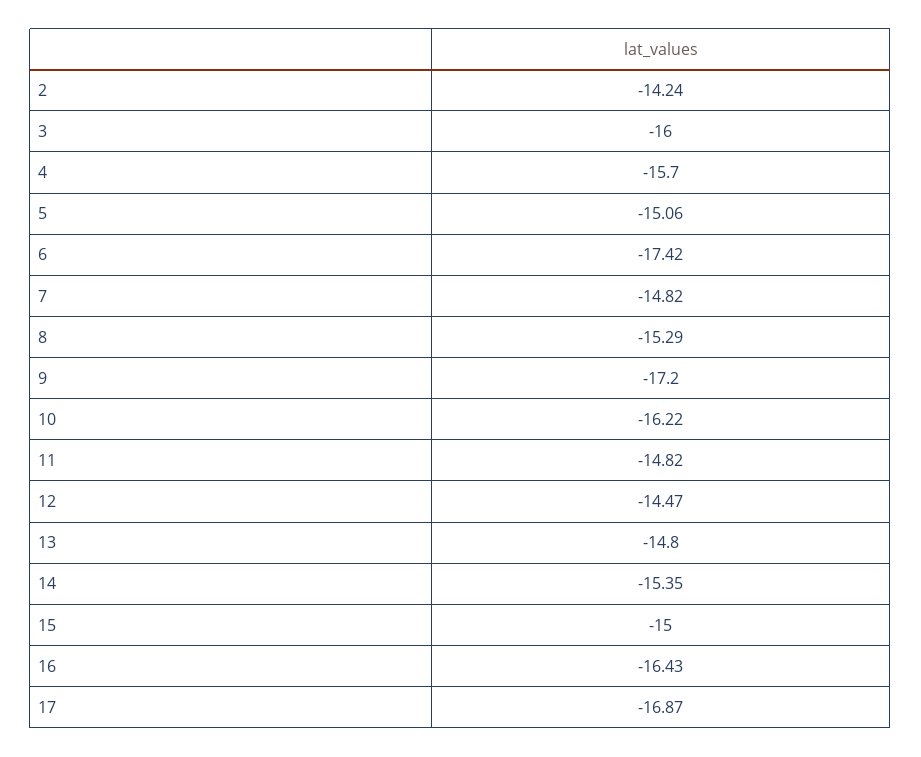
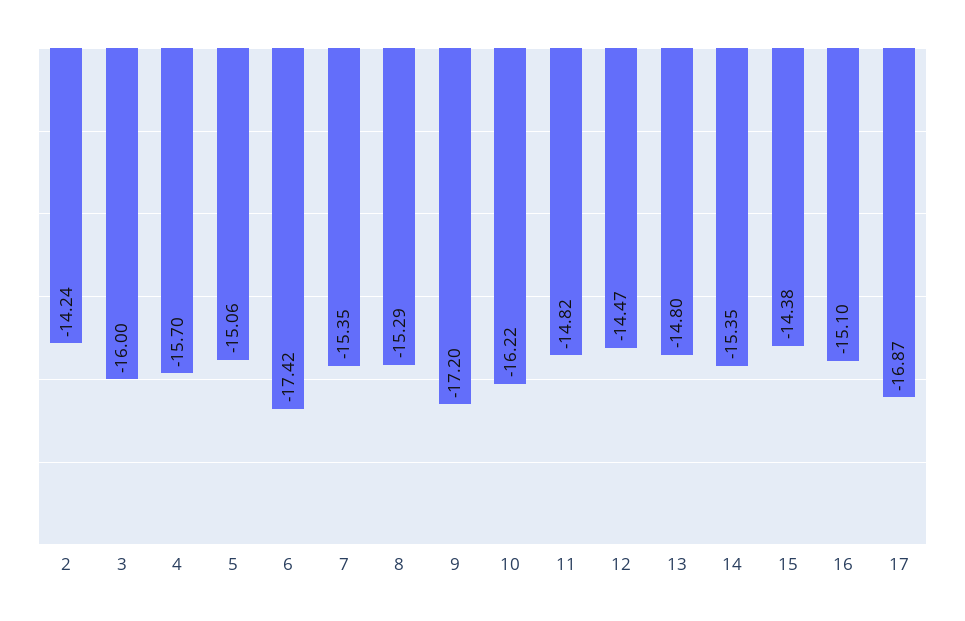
  {
    "2": -14.24,
    "3": -16,
    "4": -15.7,
    "5": -15.06,
    "6": -17.42,
-   "7": -14.82,
+   "7": -15.35,
    "8": -15.29,
    "9": -17.2,
    "10": -16.22,
    "11": -14.82,
    "12": -14.47,
    "13": -14.8,
    "14": -15.35,
-   "15": -15,
+   "15": -14.38,
-   "16": -16.43,
+   "16": -15.1,
    "17": -16.87
  }

